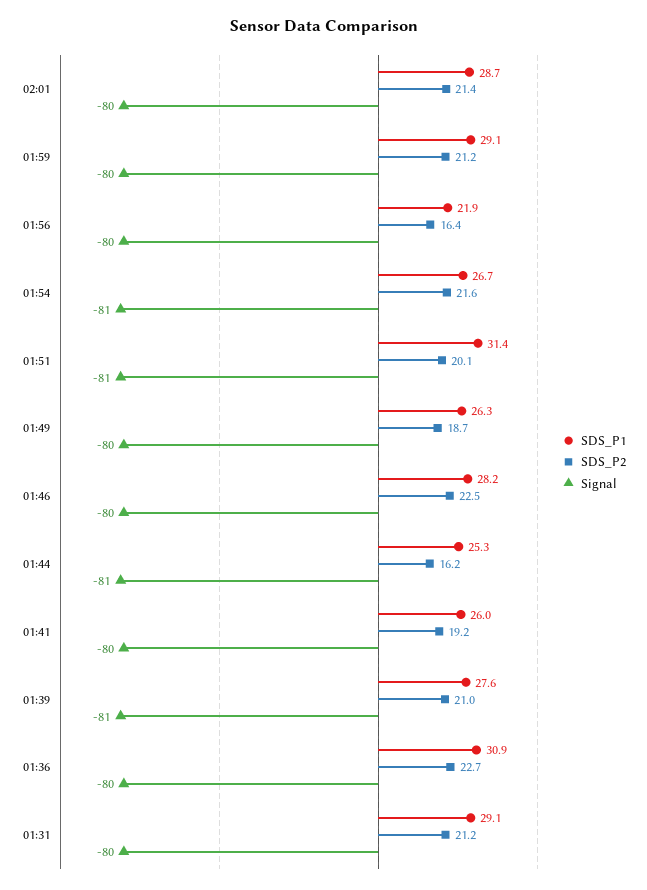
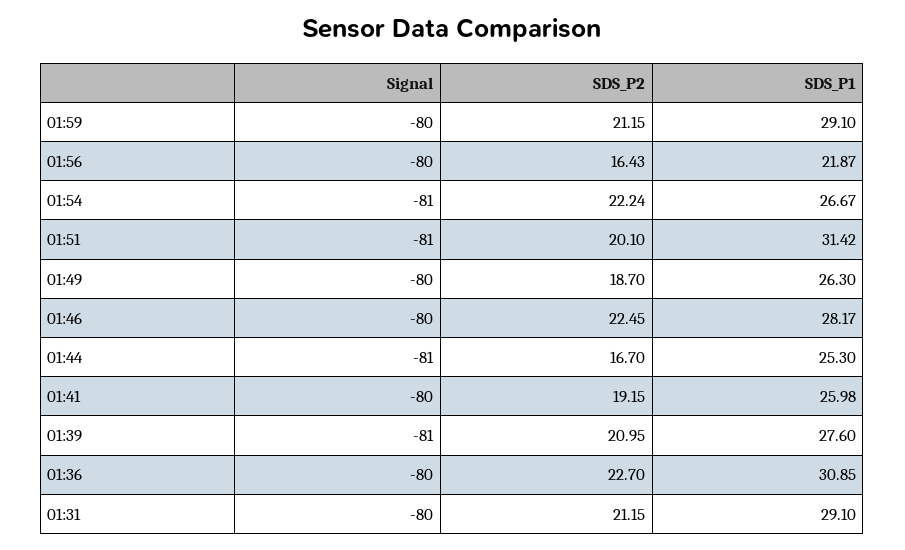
  {
    "SDS_P1": {
-     "02:01": 28.7,
      "01:59": 29.1,
      "01:56": 21.87,
      "01:54": 26.67,
      "01:51": 31.42,
      "01:49": 26.3,
      "01:46": 28.17,
      "01:44": 25.3,
      "01:41": 25.98,
      "01:39": 27.6,
      "01:36": 30.85,
      "01:31": 29.1
    },
    "SDS_P2": {
-     "02:01": 21.4,
      "01:59": 21.15,
      "01:56": 16.43,
-     "01:54": 21.6,
+     "01:54": 22.24,
      "01:51": 20.1,
      "01:49": 18.7,
      "01:46": 22.45,
-     "01:44": 16.2,
+     "01:44": 16.7,
      "01:41": 19.15,
      "01:39": 20.95,
      "01:36": 22.7,
      "01:31": 21.15
    },
    "Signal": {
-     "02:01": -80,
      "01:59": -80,
      "01:56": -80,
      "01:54": -81,
      "01:51": -81,
      "01:49": -80,
      "01:46": -80,
      "01:44": -81,
      "01:41": -80,
      "01:39": -81,
      "01:36": -80,
      "01:31": -80
    }
  }

